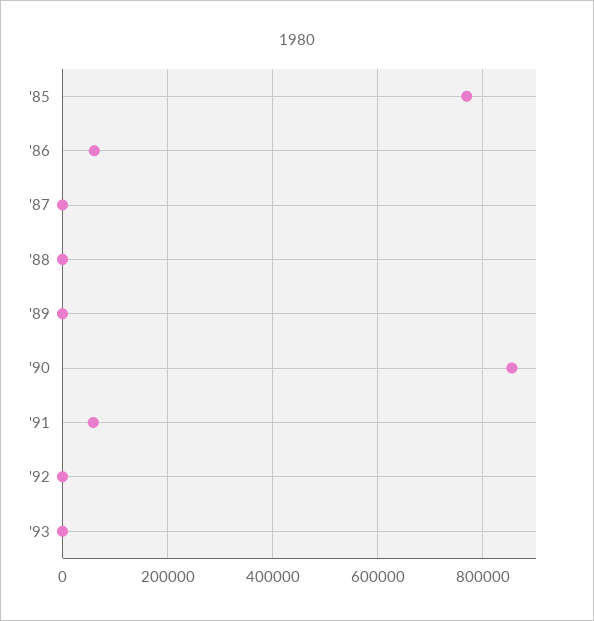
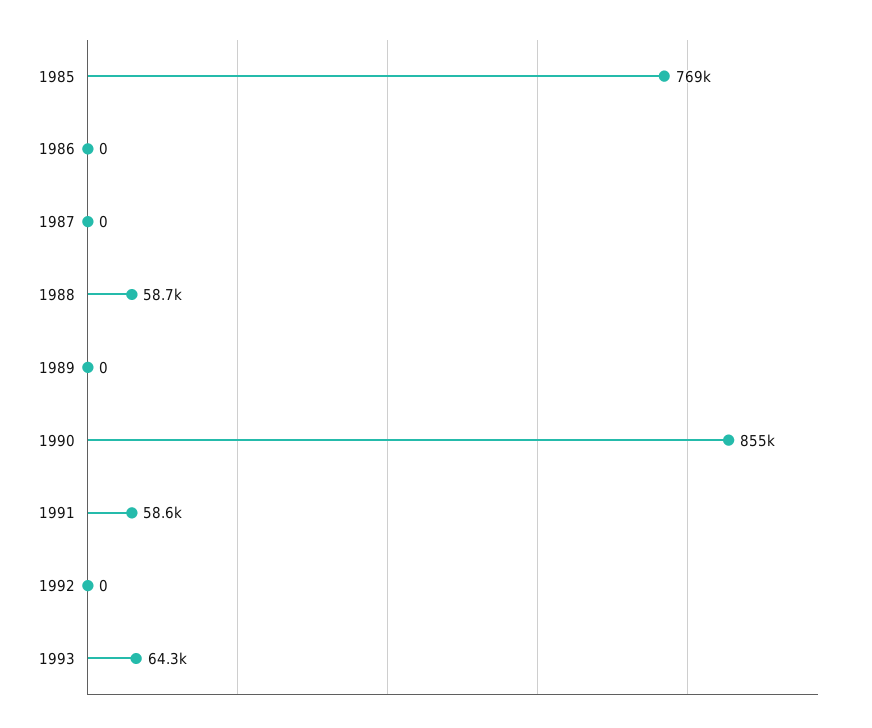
  {
    "'85": 769000,
-   "'86": 60000,
+   "'86": 0,
    "'87": 0,
-   "'88": 0,
+   "'88": 58700,
    "'89": 0,
    "'90": 855000,
    "'91": 58600,
    "'92": 0,
-   "'93": 0
+   "'93": 64300
  }

